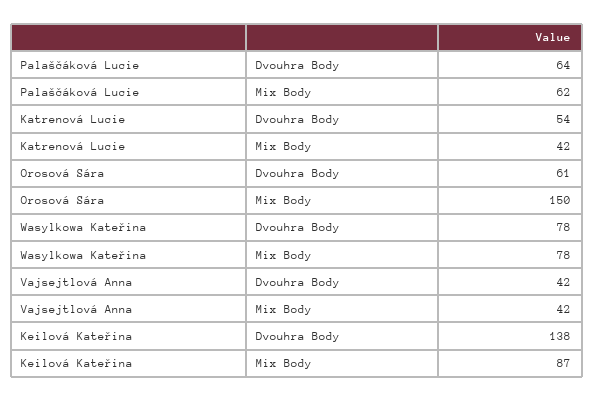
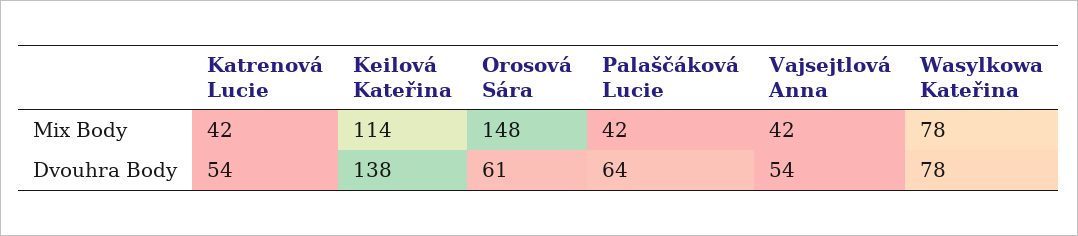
  {
    "Palaščáková Lucie": {
      "Dvouhra Body": 64,
-     "Mix Body": 62
+     "Mix Body": 42
    },
    "Katrenová Lucie": {
      "Dvouhra Body": 54,
      "Mix Body": 42
    },
    "Orosová Sára": {
      "Dvouhra Body": 61,
-     "Mix Body": 150
+     "Mix Body": 148
    },
    "Wasylkowa Kateřina": {
      "Dvouhra Body": 78,
      "Mix Body": 78
    },
    "Vajsejtlová Anna": {
-     "Dvouhra Body": 42,
+     "Dvouhra Body": 54,
      "Mix Body": 42
    },
    "Keilová Kateřina": {
      "Dvouhra Body": 138,
-     "Mix Body": 87
+     "Mix Body": 114
    }
  }

